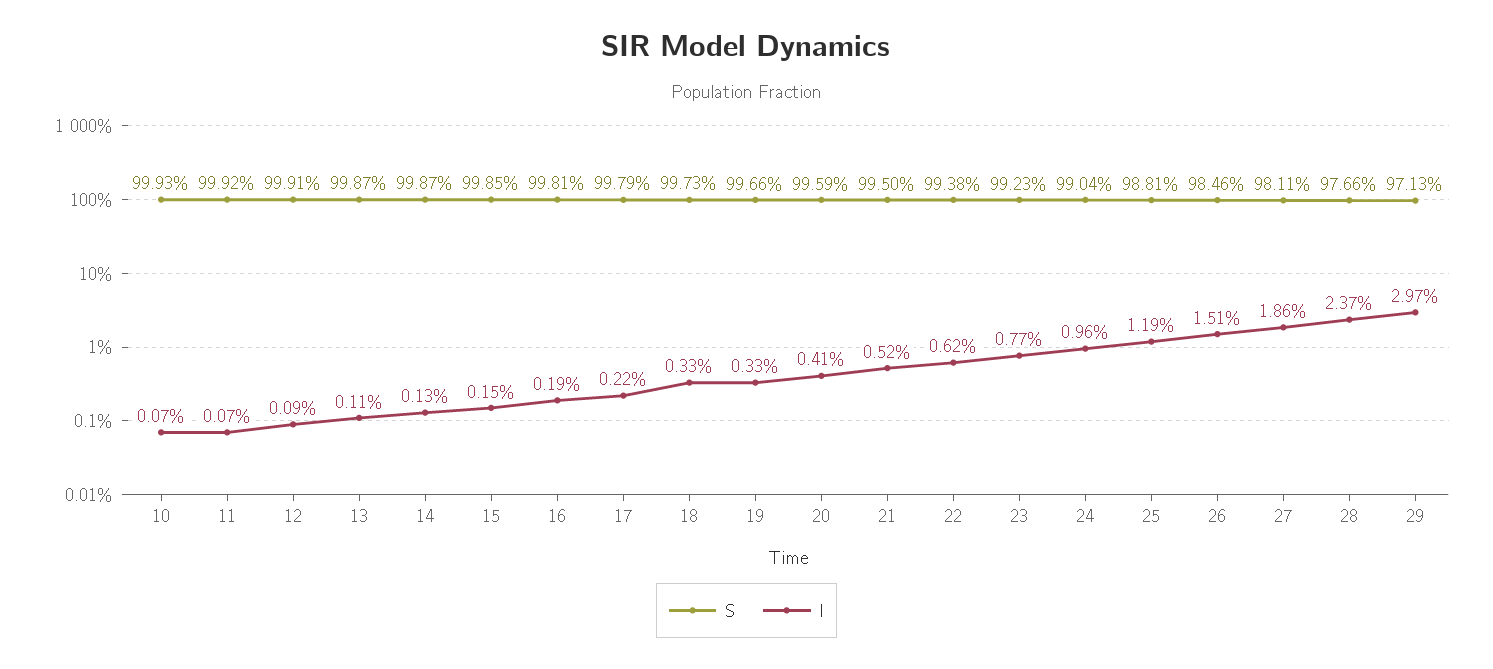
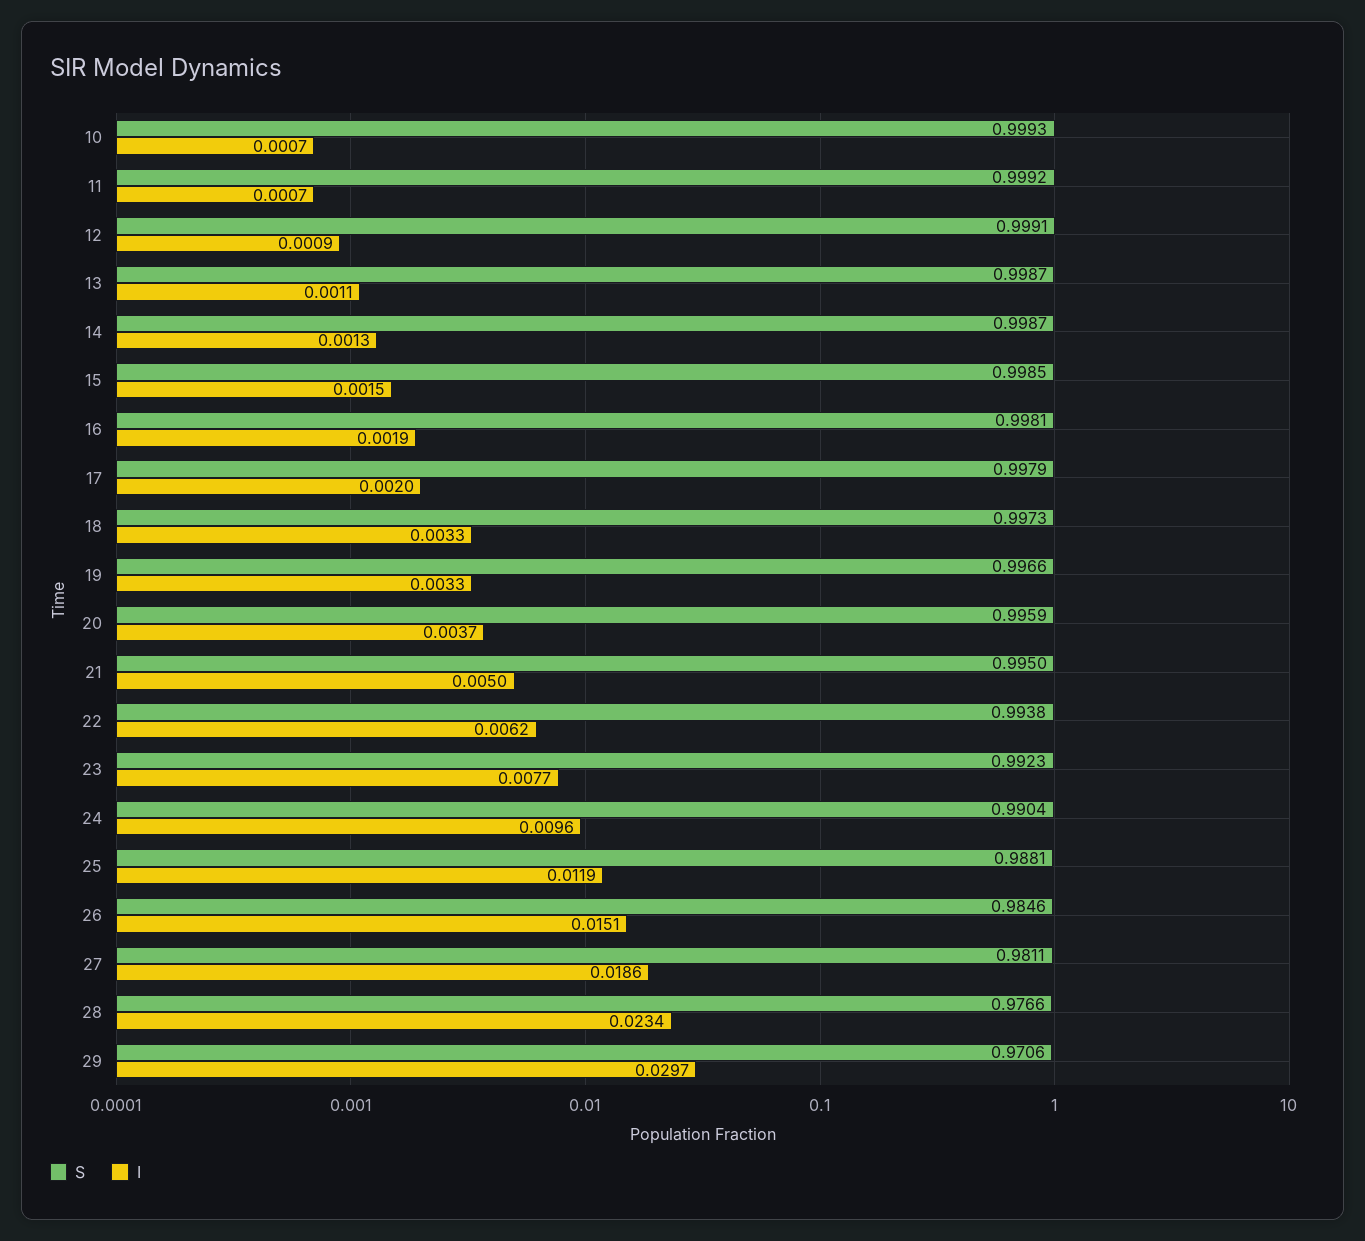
  {
    "S": {
      "10": 0.9993,
      "11": 0.9992,
      "12": 0.9991,
      "13": 0.9987,
      "14": 0.9987,
      "15": 0.9985,
      "16": 0.9981,
      "17": 0.9979,
      "18": 0.9973,
      "19": 0.9966,
      "20": 0.9959,
      "21": 0.995,
      "22": 0.9938,
      "23": 0.9923,
      "24": 0.9904,
      "25": 0.9881,
      "26": 0.9846,
      "27": 0.9811,
      "28": 0.9766,
-     "29": 0.9713
+     "29": 0.9706
    },
    "I": {
      "10": 0.0007,
      "11": 0.0007,
      "12": 0.0009,
      "13": 0.0011,
      "14": 0.0013,
      "15": 0.0015,
      "16": 0.0019,
-     "17": 0.0022,
+     "17": 0.002,
      "18": 0.0033,
      "19": 0.0033,
-     "20": 0.0041,
+     "20": 0.0037,
-     "21": 0.0052,
+     "21": 0.005,
      "22": 0.0062,
      "23": 0.0077,
      "24": 0.0096,
      "25": 0.0119,
      "26": 0.0151,
      "27": 0.0186,
-     "28": 0.0237,
+     "28": 0.0234,
      "29": 0.0297
    }
  }

